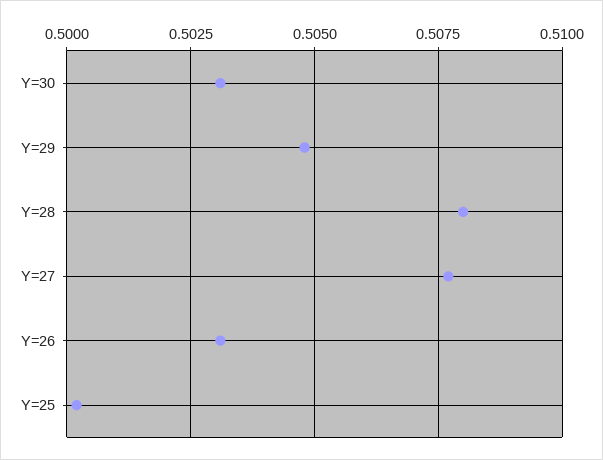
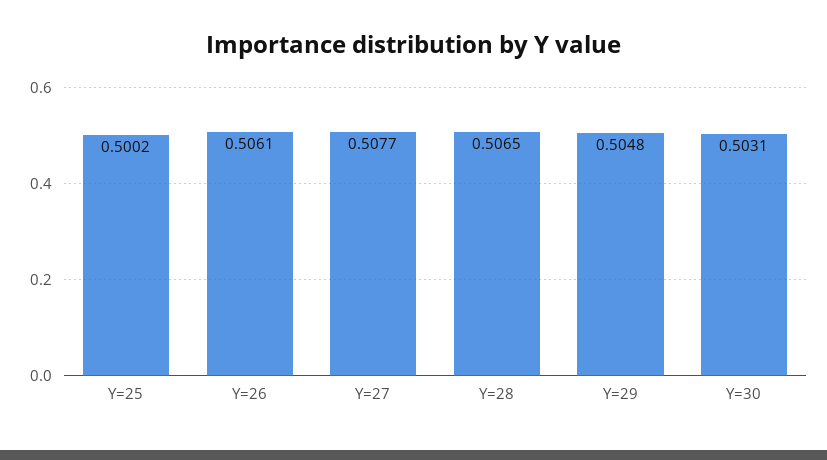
  {
    "Y=30": 0.5031,
    "Y=29": 0.5048,
-   "Y=28": 0.508,
+   "Y=28": 0.5065,
    "Y=27": 0.5077,
-   "Y=26": 0.503,
+   "Y=26": 0.5061,
    "Y=25": 0.5002
  }

